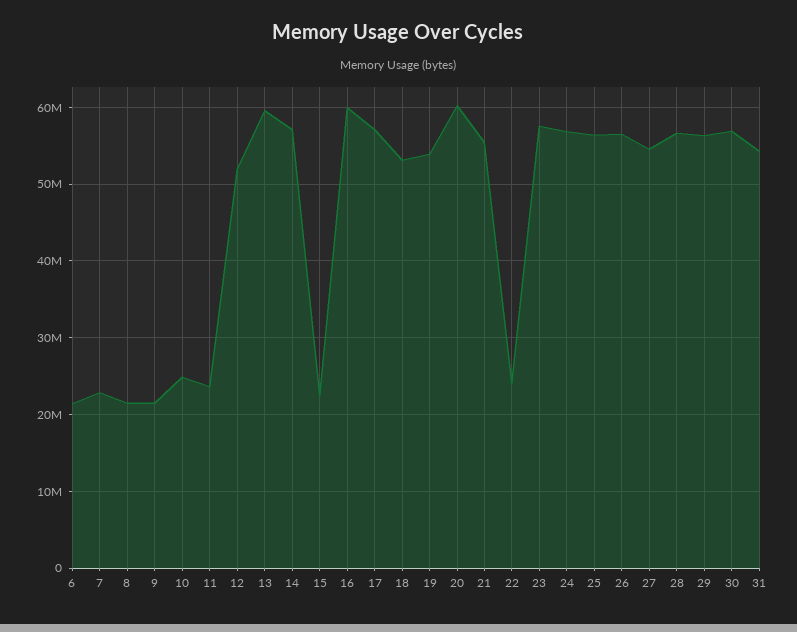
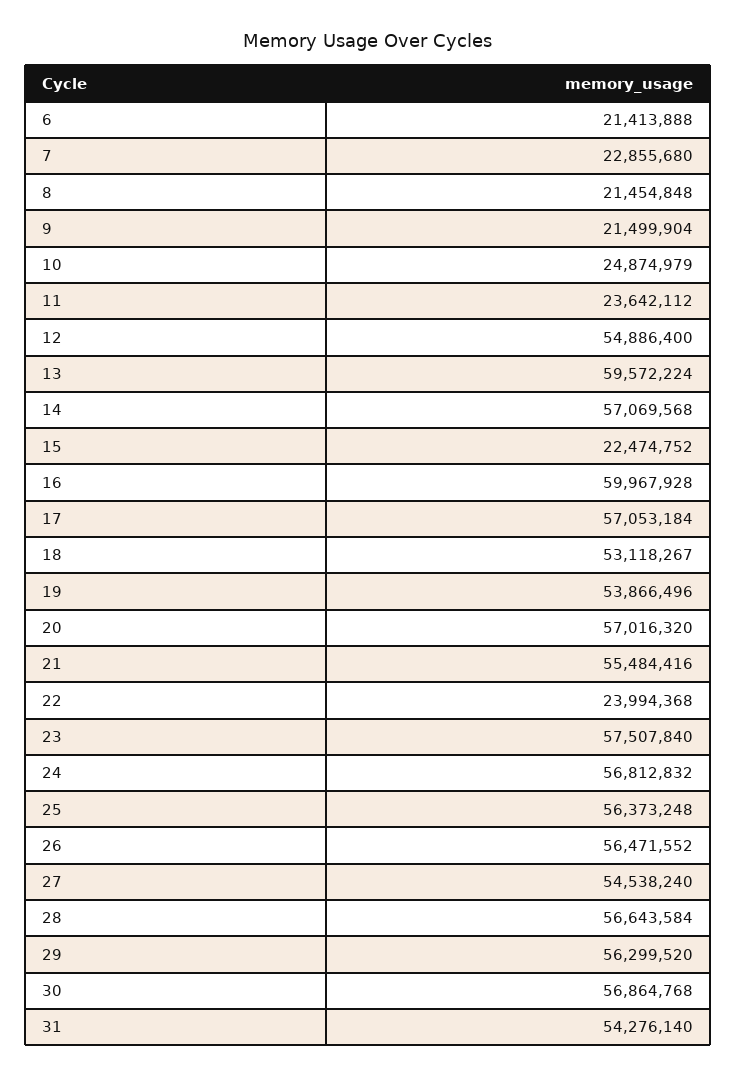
  {
    "6": 21413888,
    "7": 22855680,
    "8": 21454848,
    "9": 21499904,
    "10": 24874979,
    "11": 23642112,
-   "12": 52000000,
+   "12": 54886400,
    "13": 59572224,
    "14": 57069568,
    "15": 22474752,
    "16": 59967928,
    "17": 57053184,
    "18": 53118267,
    "19": 53866496,
-   "20": 60000000,
+   "20": 57016320,
    "21": 55484416,
    "22": 23994368,
    "23": 57507840,
    "24": 56812832,
    "25": 56373248,
    "26": 56471552,
    "27": 54538240,
    "28": 56643584,
    "29": 56299520,
    "30": 56864768,
    "31": 54276140
  }

